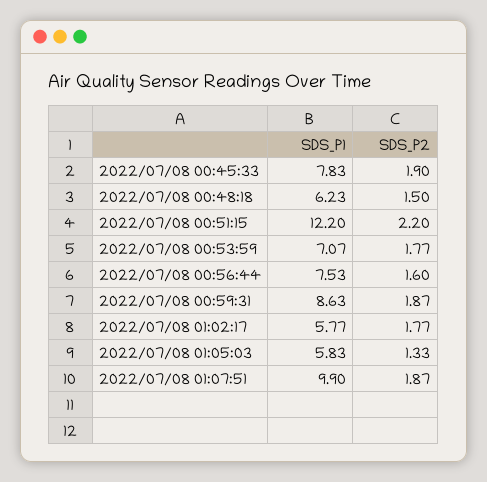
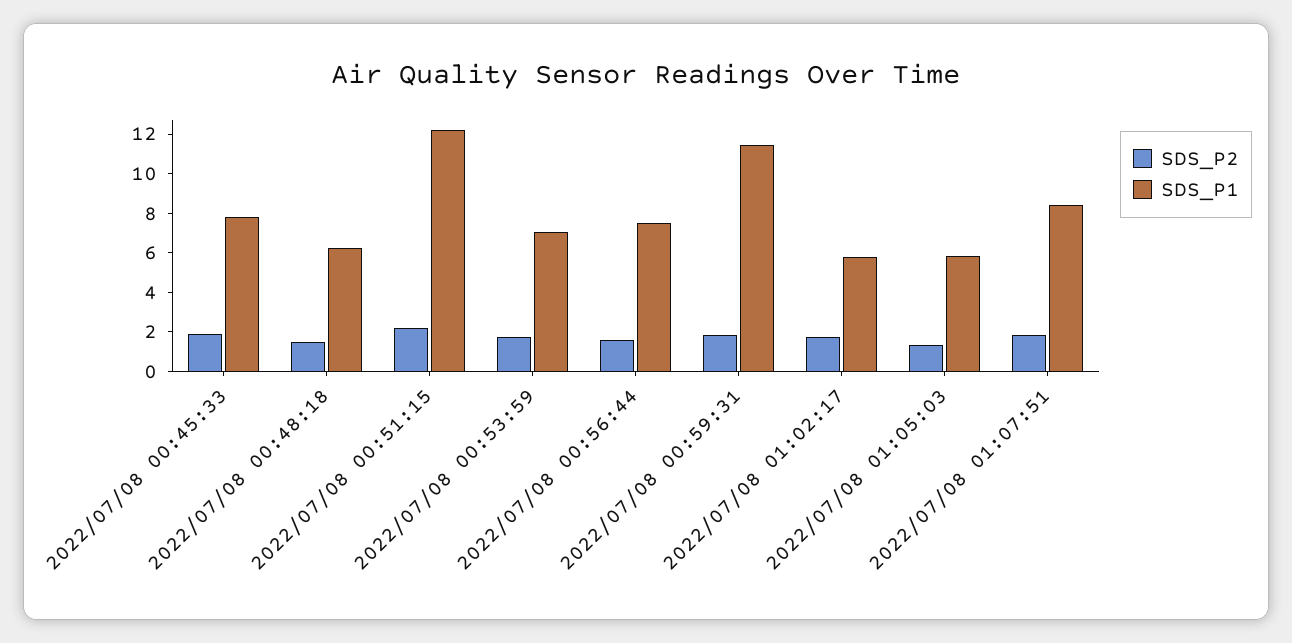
  {
    "SDS_P1": {
      "2022/07/08 00:45:33": 7.83,
      "2022/07/08 00:48:18": 6.23,
      "2022/07/08 00:51:15": 12.2,
      "2022/07/08 00:53:59": 7.07,
      "2022/07/08 00:56:44": 7.53,
-     "2022/07/08 00:59:31": 8.63,
+     "2022/07/08 00:59:31": 11.5,
      "2022/07/08 01:02:17": 5.77,
      "2022/07/08 01:05:03": 5.83,
-     "2022/07/08 01:07:51": 9.9
+     "2022/07/08 01:07:51": 8.5
    },
    "SDS_P2": {
      "2022/07/08 00:45:33": 1.9,
      "2022/07/08 00:48:18": 1.5,
      "2022/07/08 00:51:15": 2.2,
      "2022/07/08 00:53:59": 1.77,
      "2022/07/08 00:56:44": 1.6,
      "2022/07/08 00:59:31": 1.87,
      "2022/07/08 01:02:17": 1.77,
      "2022/07/08 01:05:03": 1.33,
      "2022/07/08 01:07:51": 1.87
    }
  }

